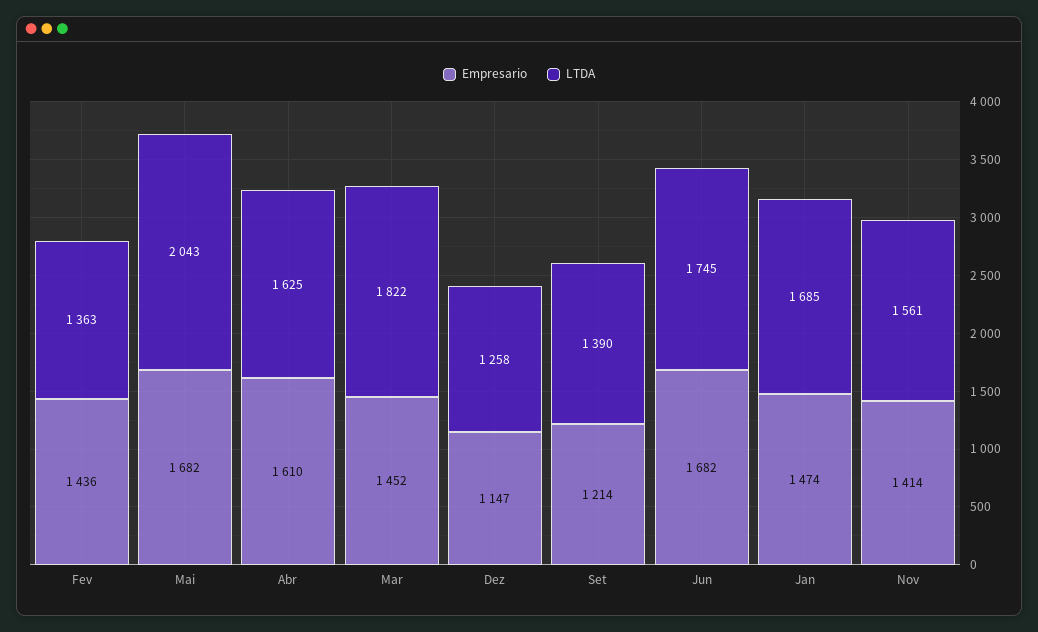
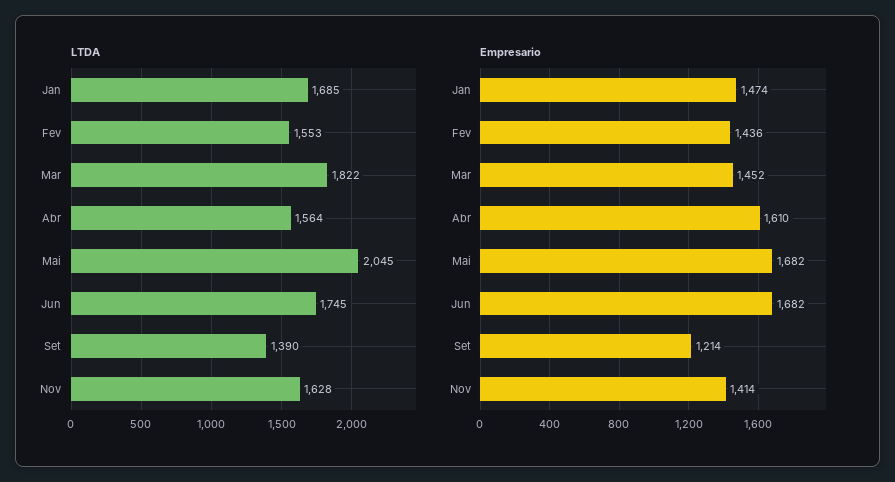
  {
    "Empresario": {
      "Fev": 1436,
      "Mai": 1682,
      "Abr": 1610,
      "Mar": 1452,
-     "Dez": 1147,
      "Set": 1214,
      "Jun": 1682,
      "Jan": 1474,
      "Nov": 1414
    },
    "LTDA": {
-     "Fev": 1363,
+     "Fev": 1553,
-     "Mai": 2043,
+     "Mai": 2045,
-     "Abr": 1625,
+     "Abr": 1564,
      "Mar": 1822,
-     "Dez": 1258,
      "Set": 1390,
      "Jun": 1745,
      "Jan": 1685,
-     "Nov": 1561
+     "Nov": 1628
    }
  }

